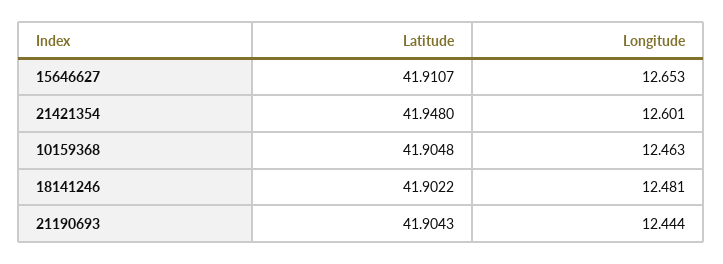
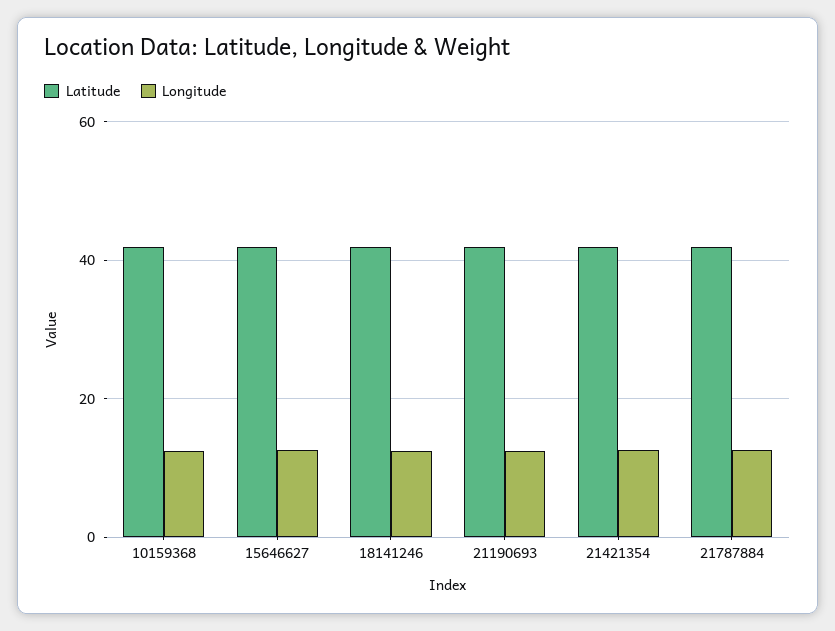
  {
    "Latitude": {
      "15646627": 41.9107,
      "21421354": 41.948,
      "10159368": 41.9048,
      "18141246": 41.9022,
-     "21190693": 41.9043
+     "21190693": 41.9043,
+     "21787884": 42
    },
    "Longitude": {
      "15646627": 12.653,
      "21421354": 12.601,
      "10159368": 12.463,
      "18141246": 12.481,
-     "21190693": 12.444
+     "21190693": 12.444,
+     "21787884": 12
    }
  }

